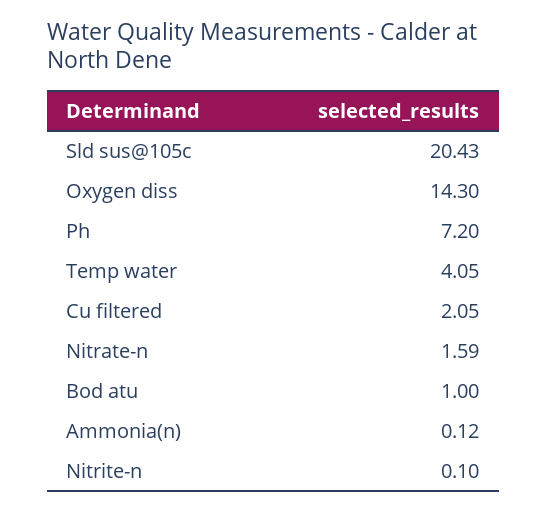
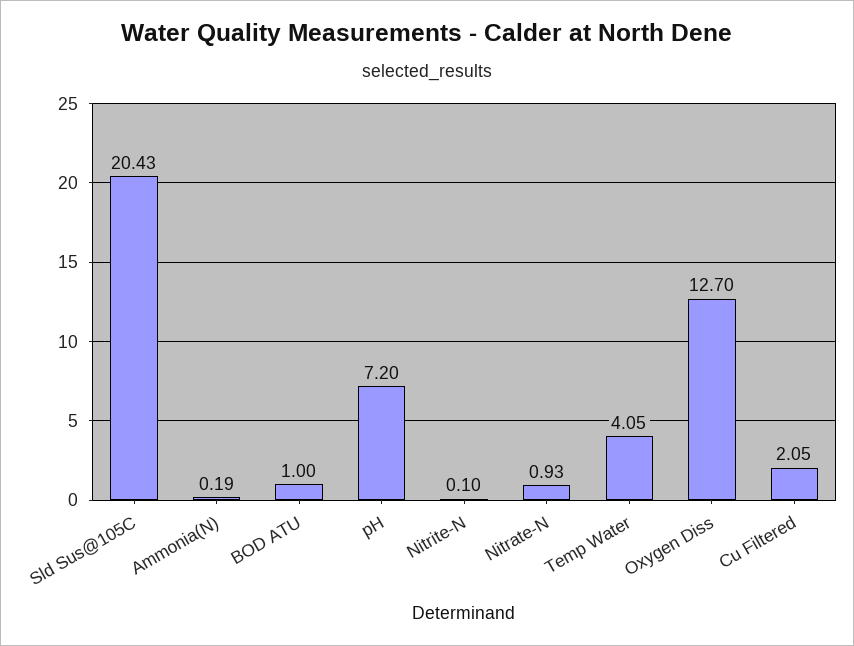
  {
    "Sld sus@105c": 20.43,
-   "Oxygen diss": 14.3,
+   "Oxygen diss": 12.7,
    "Ph": 7.2,
    "Temp water": 4.05,
    "Cu filtered": 2.05,
-   "Nitrate-n": 1.59,
+   "Nitrate-n": 0.93,
    "Bod atu": 1,
-   "Ammonia(n)": 0.12,
+   "Ammonia(n)": 0.19,
    "Nitrite-n": 0.1
  }

